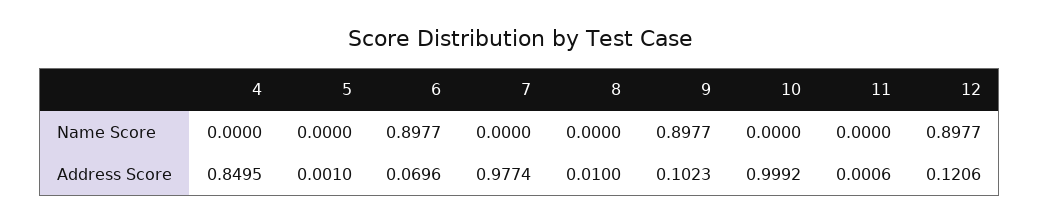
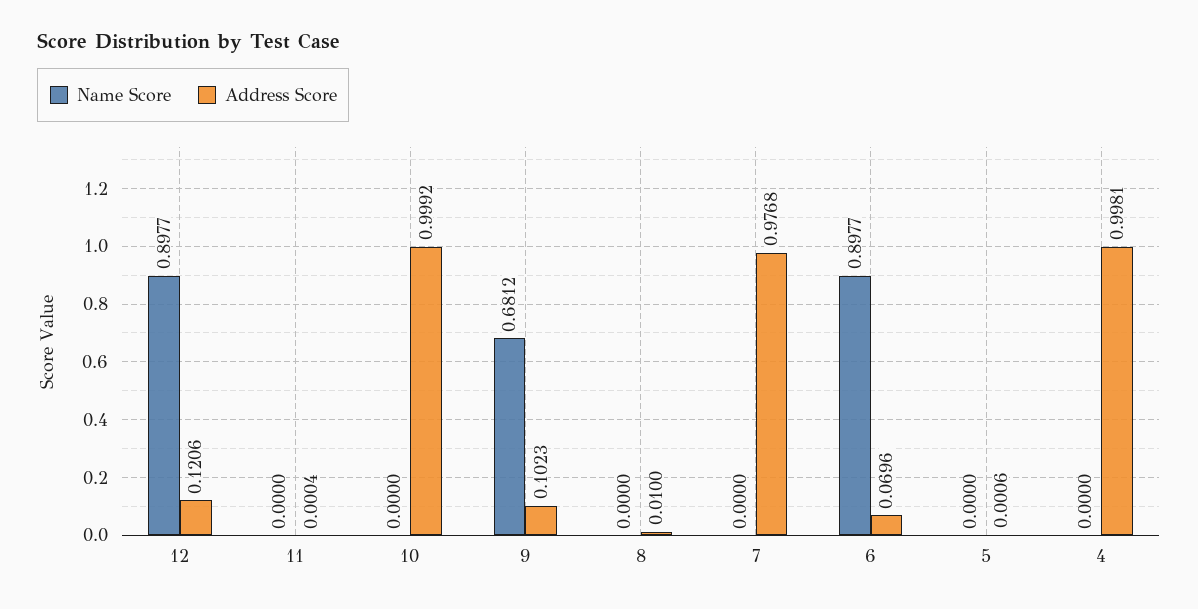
  {
    "Name Score": {
      "4": 0,
      "5": 0,
      "6": 0.8977,
      "7": 0,
      "8": 0,
-     "9": 0.8977,
+     "9": 0.6812,
      "10": 0,
      "11": 0,
      "12": 0.8977
    },
    "Address Score": {
-     "4": 0.8495,
+     "4": 0.9981,
-     "5": 0.001,
+     "5": 0.0006,
      "6": 0.0696,
-     "7": 0.9774,
+     "7": 0.9768,
      "8": 0.01,
      "9": 0.1023,
      "10": 0.9992,
-     "11": 0.0006,
+     "11": 0.0004,
      "12": 0.1206
    }
  }

